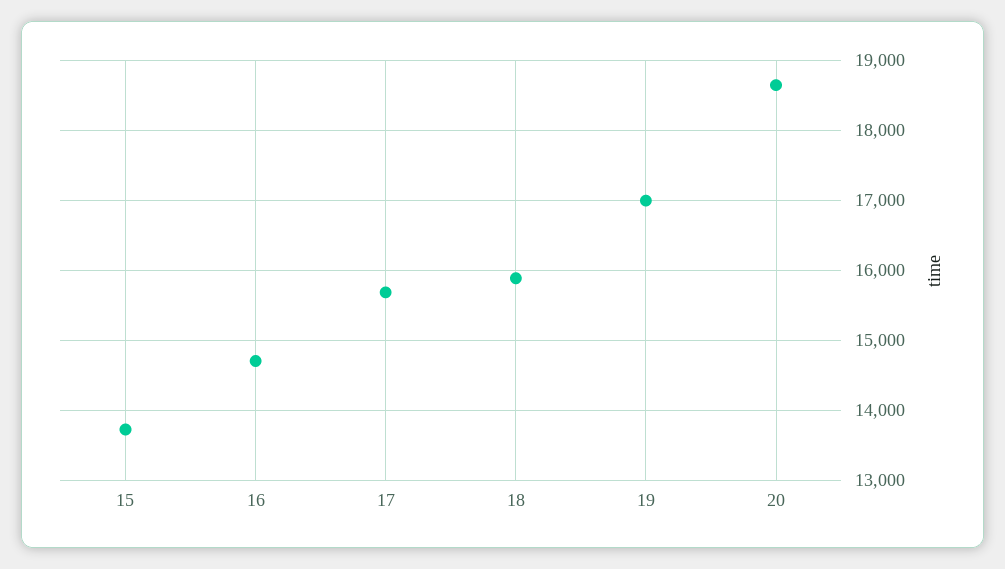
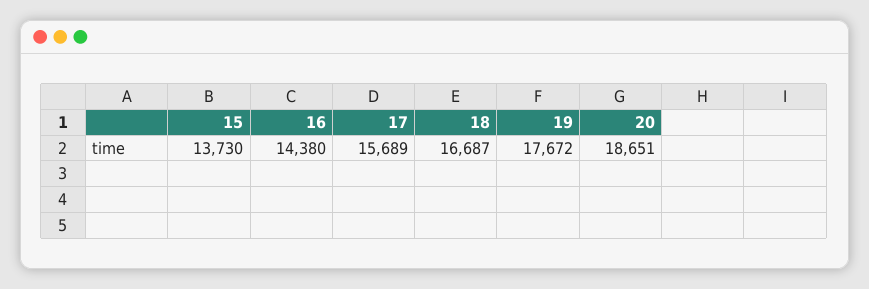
  {
    "15": 13730,
-   "16": 14700,
+   "16": 14380,
    "17": 15689,
-   "18": 15900,
+   "18": 16687,
-   "19": 17000,
+   "19": 17672,
    "20": 18651
  }

